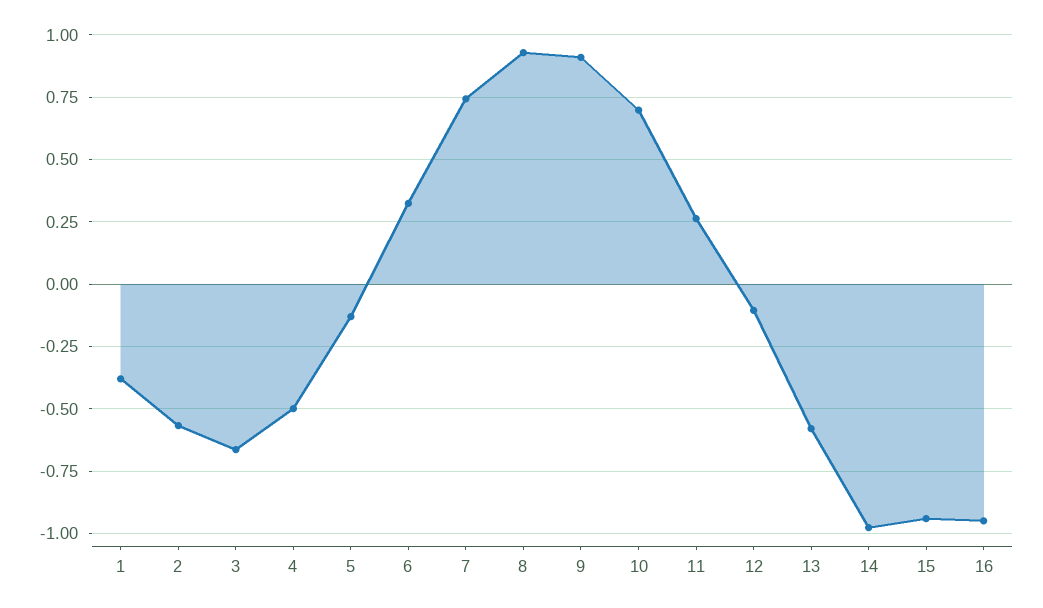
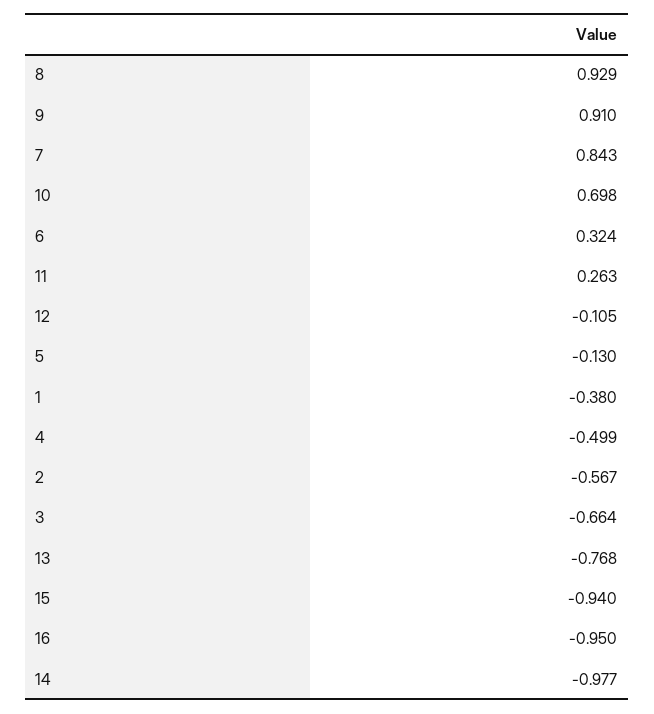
  {
    "1": -0.38,
    "2": -0.567,
    "3": -0.664,
    "4": -0.499,
    "5": -0.13,
    "6": 0.324,
-   "7": 0.75,
+   "7": 0.843,
    "8": 0.929,
    "9": 0.91,
    "10": 0.698,
    "11": 0.263,
    "12": -0.105,
-   "13": -0.575,
+   "13": -0.768,
    "14": -0.977,
    "15": -0.94,
    "16": -0.95
  }

